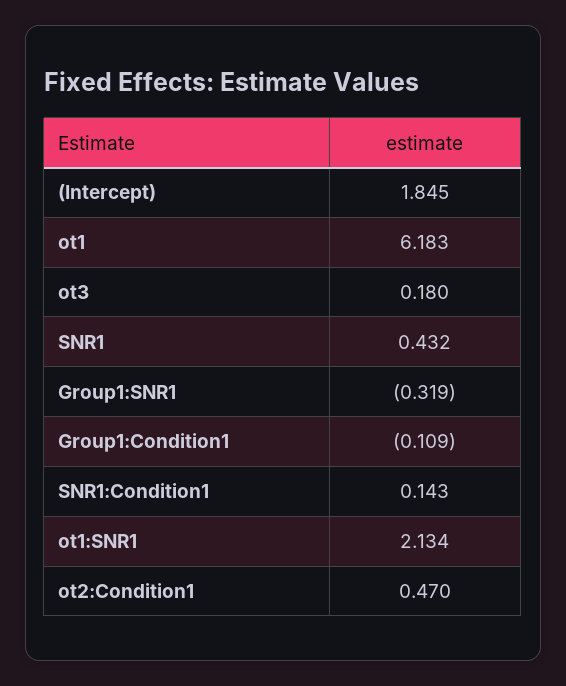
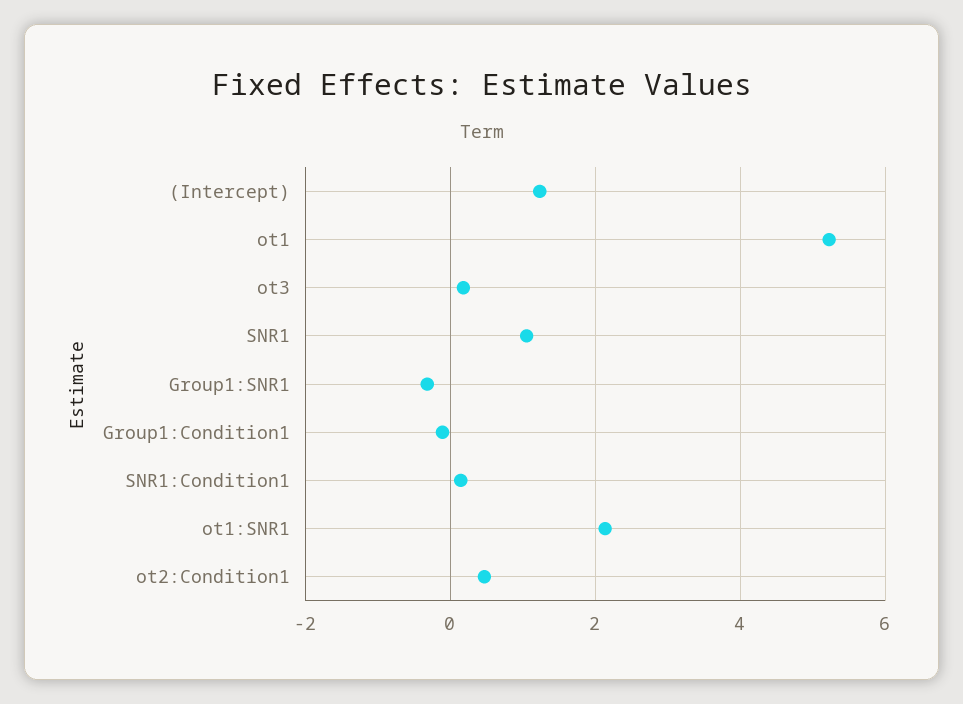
  {
-   "(Intercept)": 1.845,
+   "(Intercept)": 1.2,
-   "ot1": 6.183,
+   "ot1": 5.2,
    "ot3": 0.18,
-   "SNR1": 0.432,
+   "SNR1": 1,
    "Group1:SNR1": -0.319,
    "Group1:Condition1": -0.109,
    "SNR1:Condition1": 0.143,
    "ot1:SNR1": 2.134,
    "ot2:Condition1": 0.47
  }

